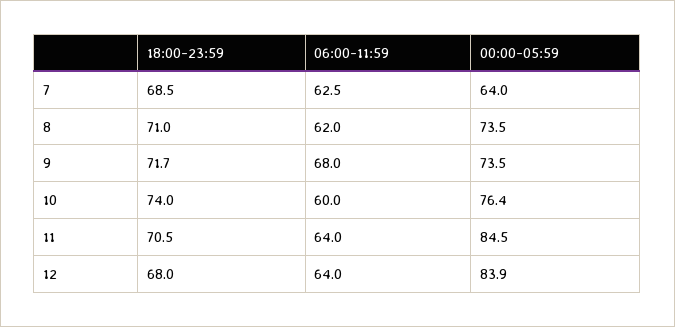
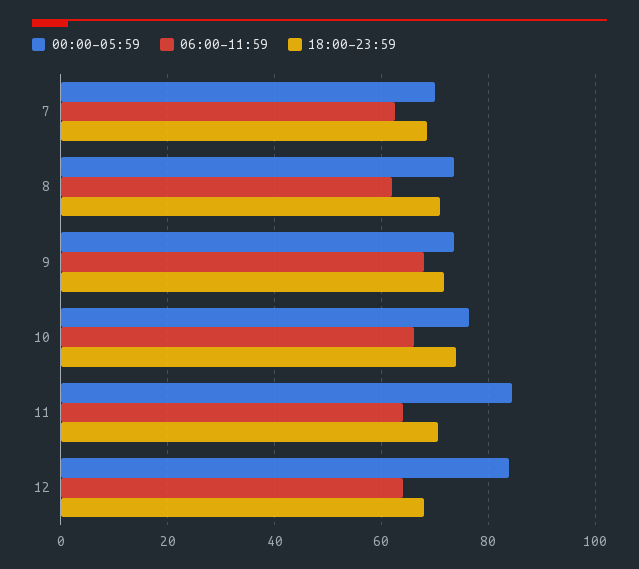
  {
    "18:00-23:59": {
      "7": 68.5,
      "8": 71,
      "9": 71.7,
      "10": 74,
      "11": 70.5,
      "12": 68
    },
    "06:00-11:59": {
      "7": 62.5,
      "8": 62,
      "9": 68,
-     "10": 60,
+     "10": 66,
      "11": 64,
      "12": 64
    },
    "00:00-05:59": {
-     "7": 64,
+     "7": 70,
      "8": 73.5,
      "9": 73.5,
      "10": 76.4,
      "11": 84.5,
      "12": 83.9
    }
  }

